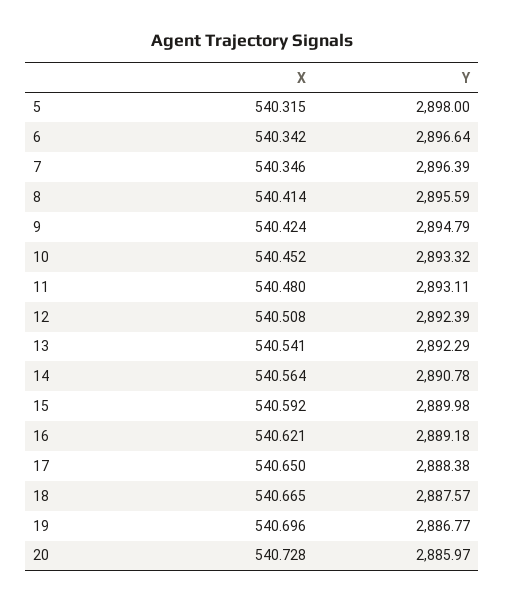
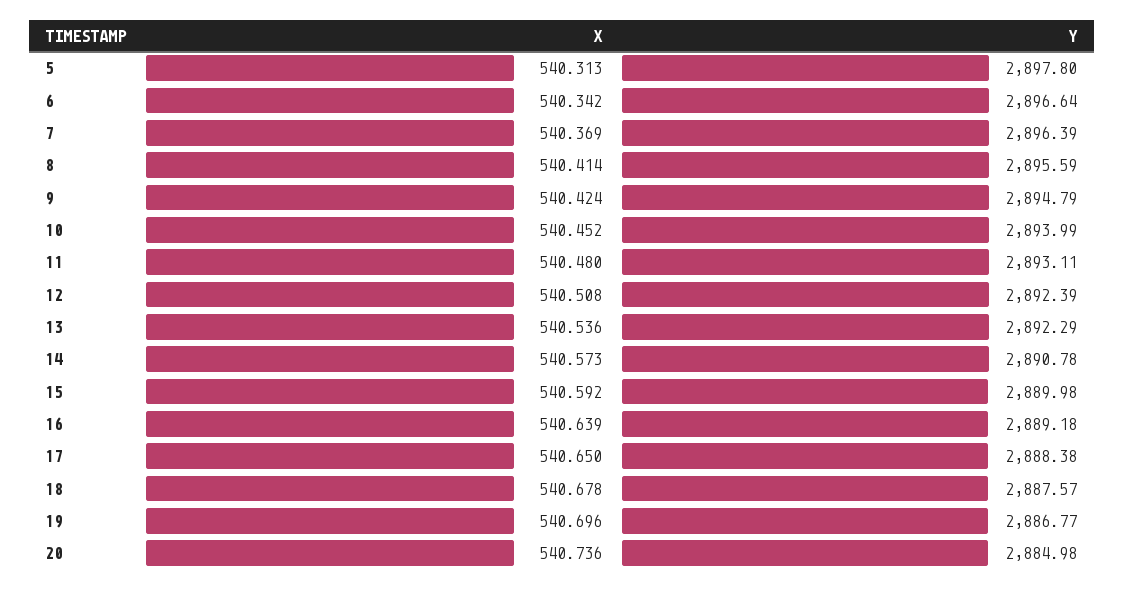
  {
    "X": {
-     "5": 540.315,
+     "5": 540.313,
      "6": 540.342,
-     "7": 540.346,
+     "7": 540.369,
      "8": 540.414,
      "9": 540.424,
      "10": 540.452,
      "11": 540.48,
      "12": 540.508,
-     "13": 540.541,
+     "13": 540.536,
-     "14": 540.564,
+     "14": 540.573,
      "15": 540.592,
-     "16": 540.621,
+     "16": 540.639,
      "17": 540.65,
-     "18": 540.665,
+     "18": 540.678,
      "19": 540.696,
-     "20": 540.728
+     "20": 540.736
    },
    "Y": {
-     "5": 2898,
+     "5": 2897.8,
      "6": 2896.64,
      "7": 2896.39,
      "8": 2895.59,
      "9": 2894.79,
-     "10": 2893.32,
+     "10": 2893.99,
      "11": 2893.11,
      "12": 2892.39,
      "13": 2892.29,
      "14": 2890.78,
      "15": 2889.98,
      "16": 2889.18,
      "17": 2888.38,
      "18": 2887.57,
      "19": 2886.77,
-     "20": 2885.97
+     "20": 2884.98
    }
  }

